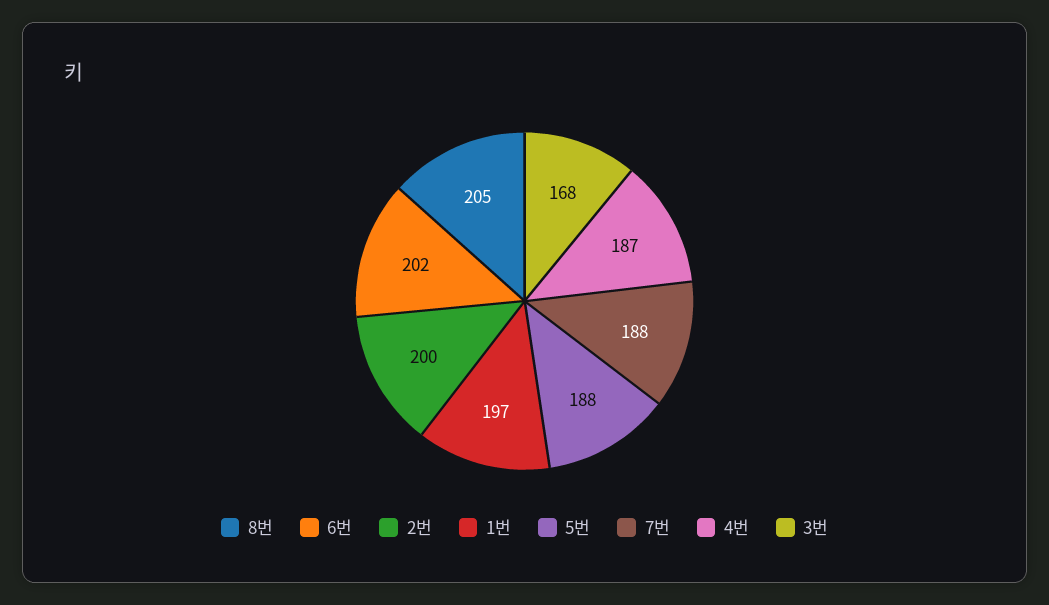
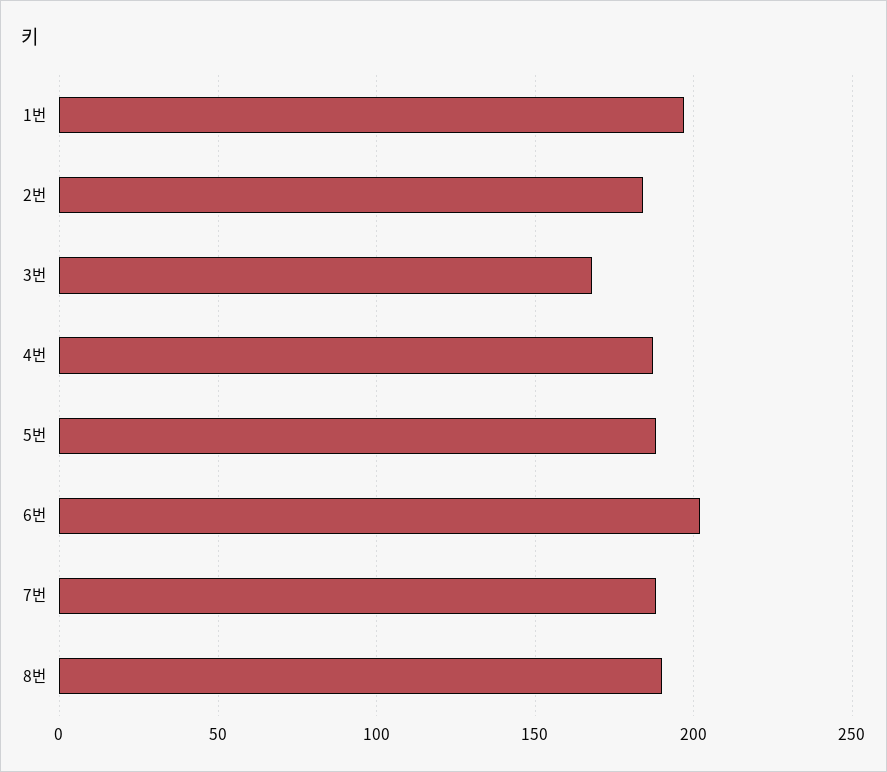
  {
-   "8번": 205,
+   "8번": 190,
    "6번": 202,
-   "2번": 200,
+   "2번": 185,
    "1번": 197,
    "5번": 188,
    "7번": 188,
    "4번": 187,
    "3번": 168
  }

